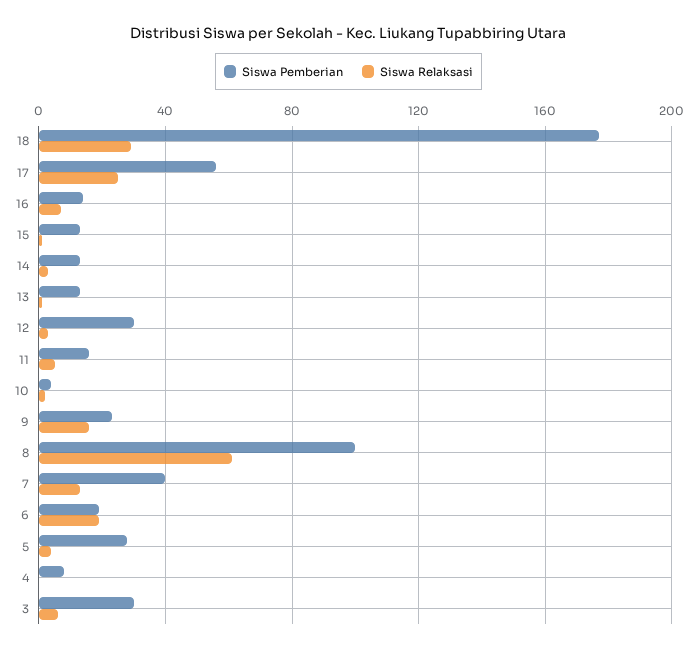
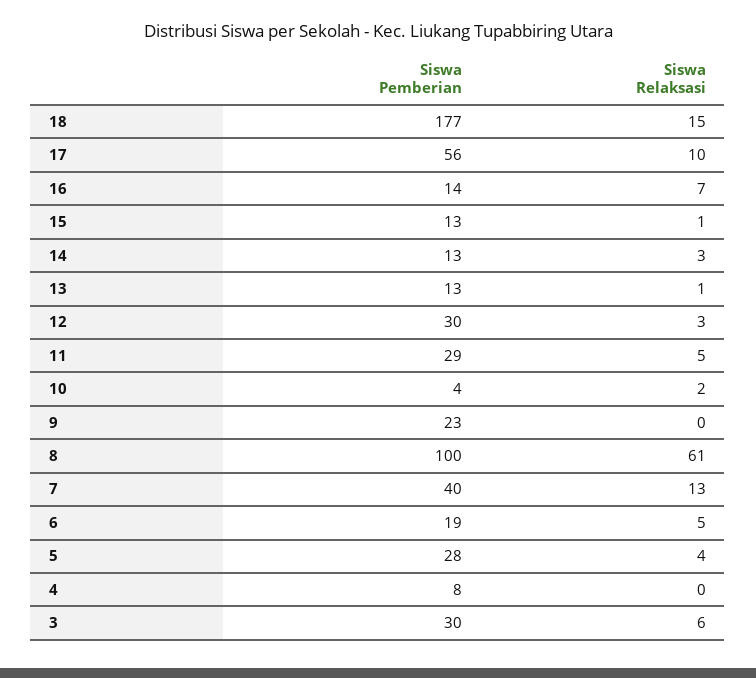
  {
    "Siswa Pemberian": {
      "18": 177,
      "17": 56,
      "16": 14,
      "15": 13,
      "14": 13,
      "13": 13,
      "12": 30,
-     "11": 15,
+     "11": 29,
      "10": 4,
      "9": 23,
      "8": 100,
      "7": 40,
      "6": 19,
      "5": 28,
      "4": 8,
      "3": 30
    },
    "Siswa Relaksasi": {
-     "18": 30,
+     "18": 15,
-     "17": 25,
+     "17": 10,
      "16": 7,
      "15": 1,
      "14": 3,
      "13": 1,
      "12": 3,
      "11": 5,
      "10": 2,
-     "9": 15,
+     "9": 0,
      "8": 61,
      "7": 13,
-     "6": 20,
+     "6": 5,
      "5": 4,
      "4": 0,
      "3": 6
    }
  }

